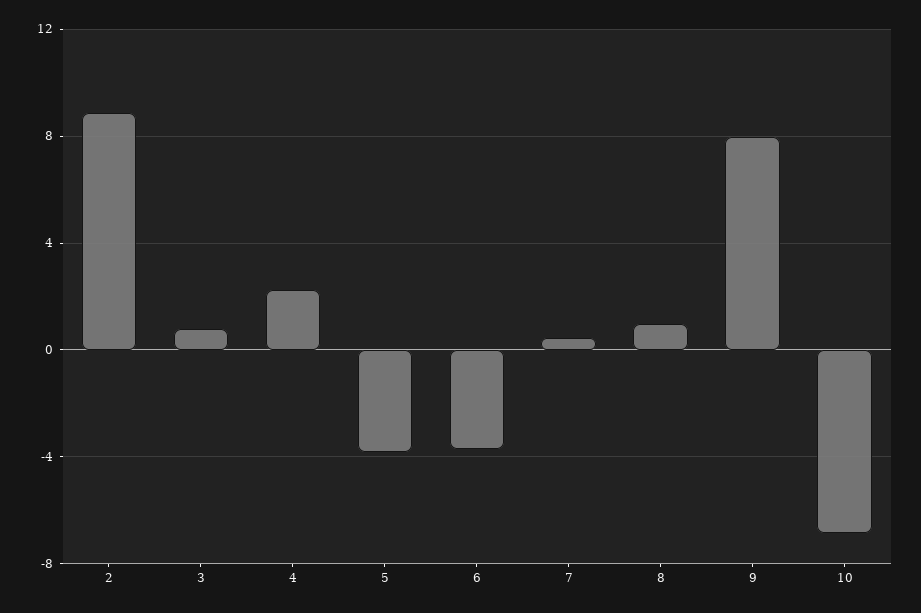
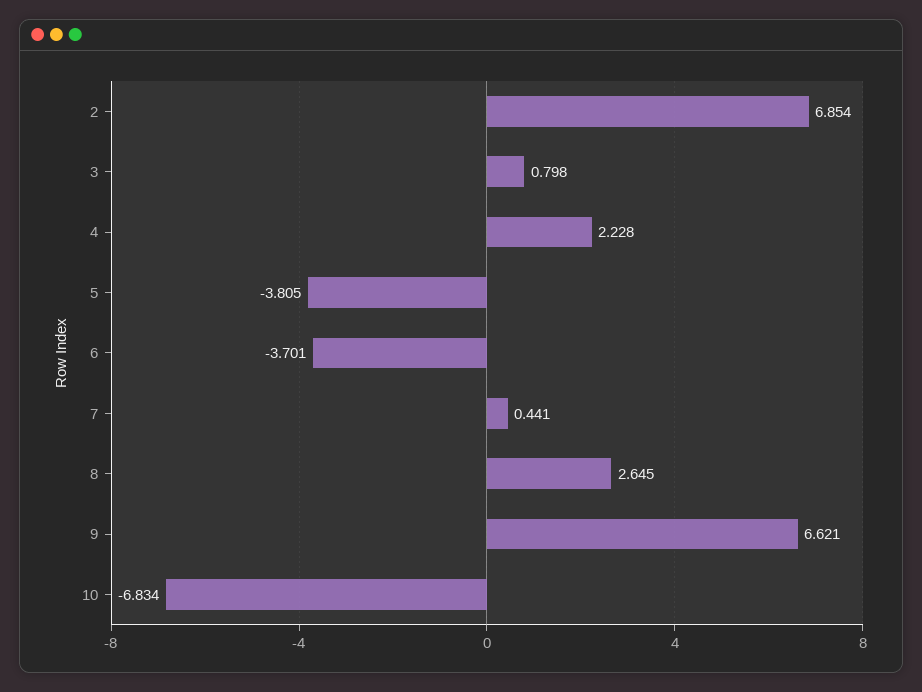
  {
-   "2": 9,
+   "2": 6.854,
    "3": 0.798,
    "4": 2.228,
    "5": -3.805,
    "6": -3.701,
    "7": 0.441,
-   "8": 1,
+   "8": 2.645,
-   "9": 8,
+   "9": 6.621,
    "10": -6.834
  }

